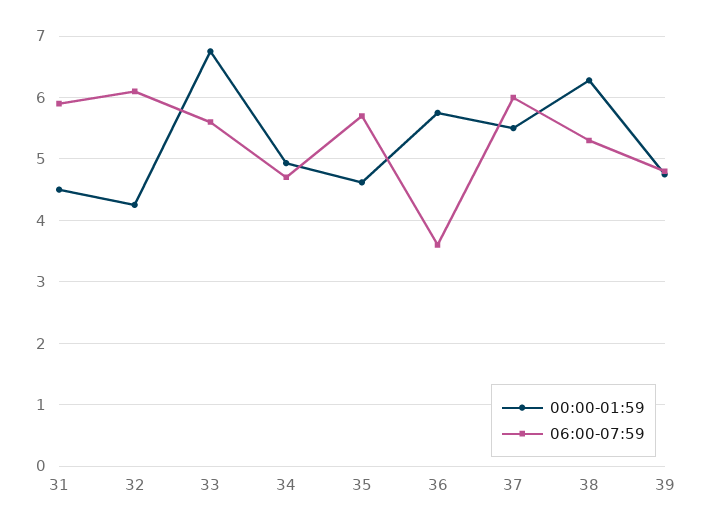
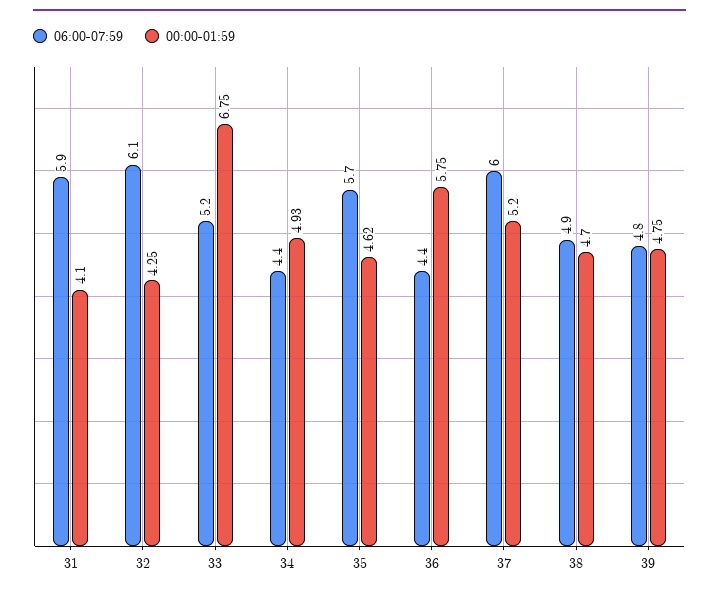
  {
    "00:00-01:59": {
-     "31": 4.5,
+     "31": 4.1,
      "32": 4.25,
      "33": 6.75,
      "34": 4.93,
      "35": 4.62,
      "36": 5.75,
-     "37": 5.5,
+     "37": 5.2,
-     "38": 6.3,
+     "38": 4.7,
      "39": 4.75
    },
    "06:00-07:59": {
      "31": 5.9,
      "32": 6.1,
-     "33": 5.6,
+     "33": 5.2,
-     "34": 4.7,
+     "34": 4.4,
      "35": 5.7,
-     "36": 3.6,
+     "36": 4.4,
      "37": 6,
-     "38": 5.3,
+     "38": 4.9,
      "39": 4.8
    }
  }

